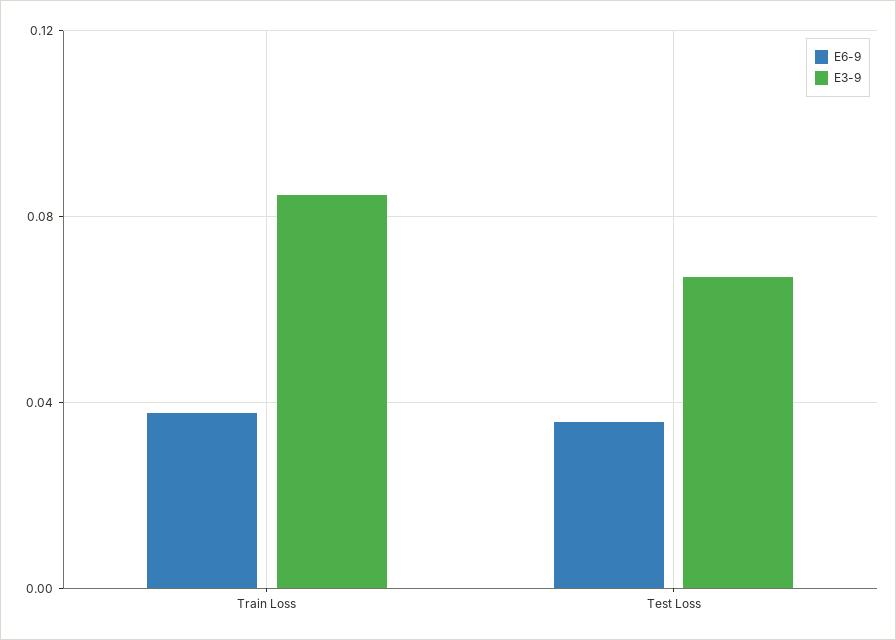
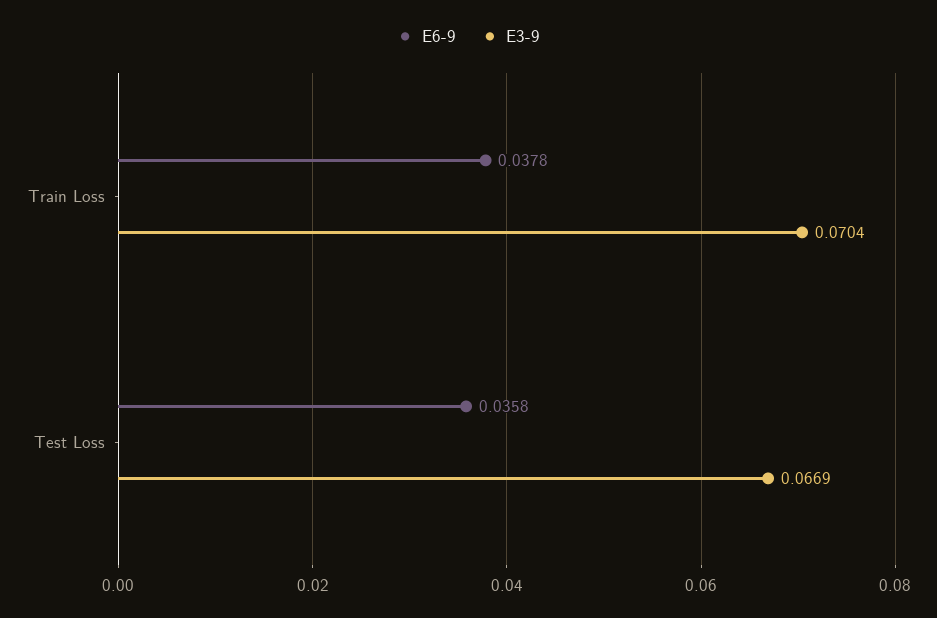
  {
    "E6-9": {
      "Train Loss": 0.0378,
      "Test Loss": 0.0358
    },
    "E3-9": {
-     "Train Loss": 0.085,
+     "Train Loss": 0.0704,
      "Test Loss": 0.0669
    }
  }

